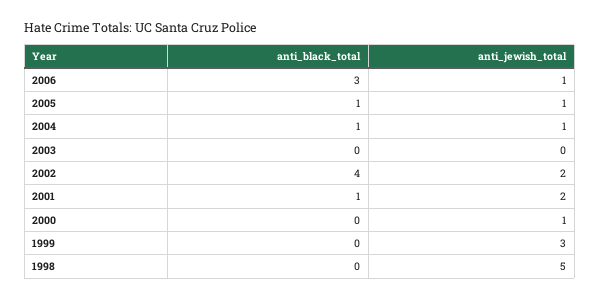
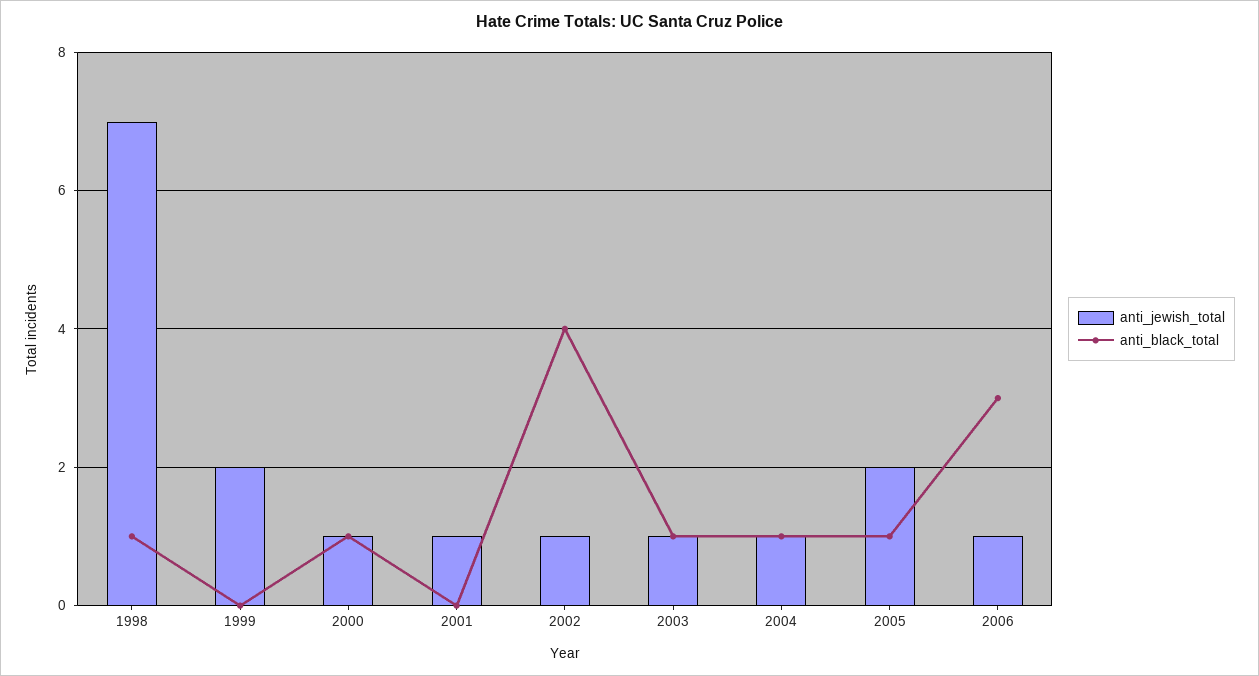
  {
    "anti_black_total": {
      "2006": 3,
      "2005": 1,
      "2004": 1,
-     "2003": 0,
+     "2003": 1,
      "2002": 4,
-     "2001": 1,
+     "2001": 0,
-     "2000": 0,
+     "2000": 1,
      "1999": 0,
-     "1998": 0
+     "1998": 1
    },
    "anti_jewish_total": {
      "2006": 1,
-     "2005": 1,
+     "2005": 2,
      "2004": 1,
-     "2003": 0,
+     "2003": 1,
-     "2002": 2,
+     "2002": 1,
-     "2001": 2,
+     "2001": 1,
      "2000": 1,
-     "1999": 3,
+     "1999": 2,
-     "1998": 5
+     "1998": 7
    }
  }

